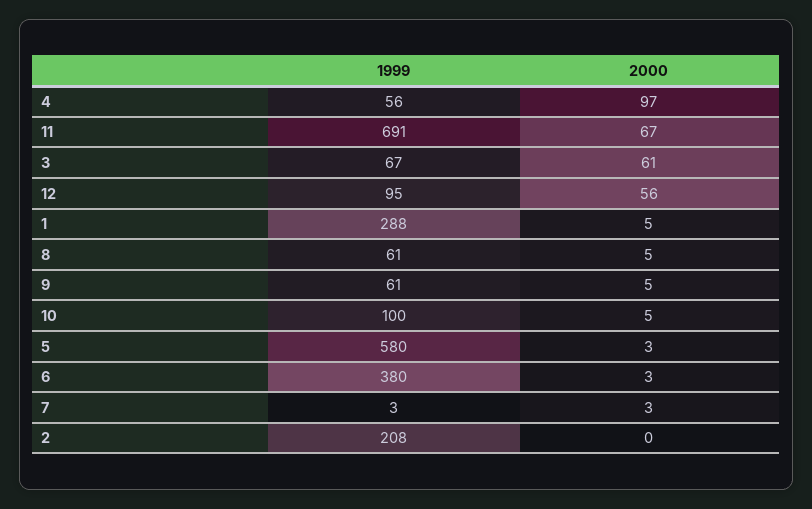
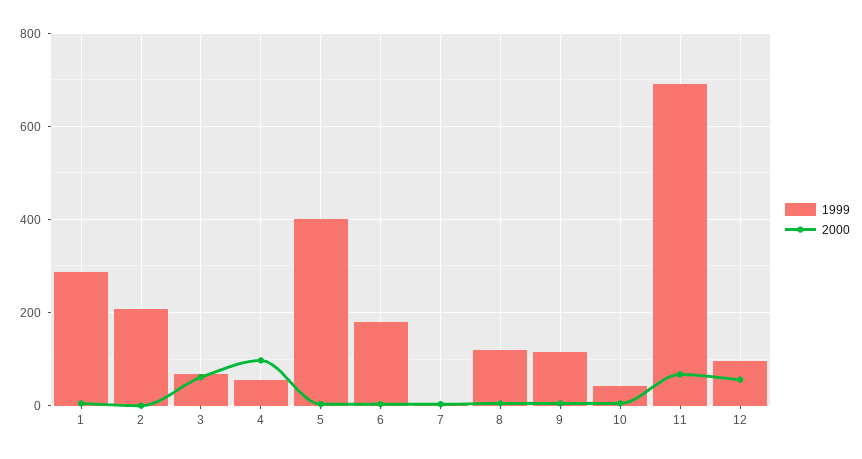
  {
    "1999": {
      "4": 56,
      "11": 691,
      "3": 67,
      "12": 95,
      "1": 288,
-     "8": 61,
+     "8": 120,
-     "9": 61,
+     "9": 120,
-     "10": 100,
+     "10": 40,
-     "5": 580,
+     "5": 400,
-     "6": 380,
+     "6": 180,
      "7": 3,
      "2": 208
    },
    "2000": {
      "4": 97,
      "11": 67,
      "3": 61,
      "12": 56,
      "1": 5,
      "8": 5,
      "9": 5,
      "10": 5,
      "5": 3,
      "6": 3,
      "7": 3,
      "2": 0
    }
  }

